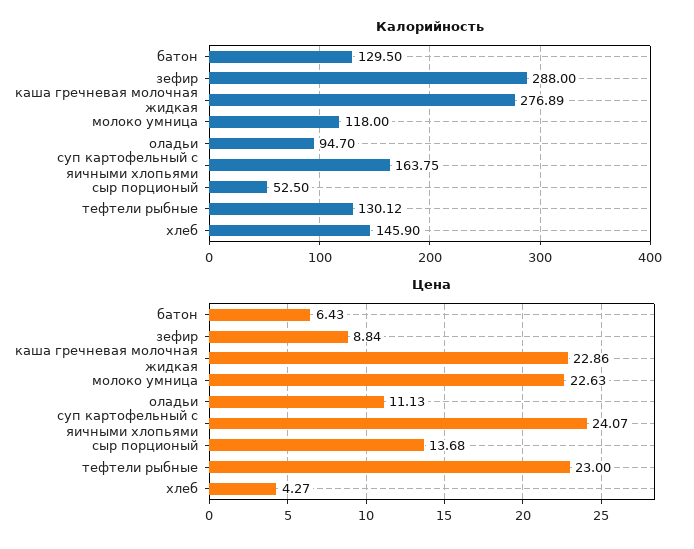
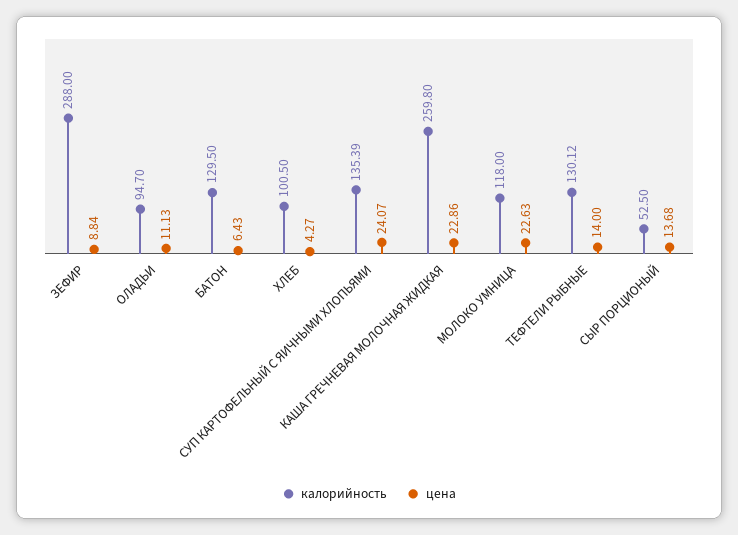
  {
    "Калорийность": {
      "батон": 129.5,
      "зефир": 288,
-     "каша гречневая молочная жидкая": 276.89,
+     "каша гречневая молочная жидкая": 259.8,
      "молоко умница": 118,
      "оладьи": 94.7,
-     "суп картофельный с яичными хлопьями": 163.75,
+     "суп картофельный с яичными хлопьями": 135.39,
      "сыр порционый": 52.5,
      "тефтели рыбные": 130.12,
-     "хлеб": 145.9
+     "хлеб": 100.5
    },
    "Цена": {
      "батон": 6.43,
      "зефир": 8.84,
      "каша гречневая молочная жидкая": 22.86,
      "молоко умница": 22.63,
      "оладьи": 11.13,
      "суп картофельный с яичными хлопьями": 24.07,
      "сыр порционый": 13.68,
-     "тефтели рыбные": 23,
+     "тефтели рыбные": 14,
      "хлеб": 4.27
    }
  }

